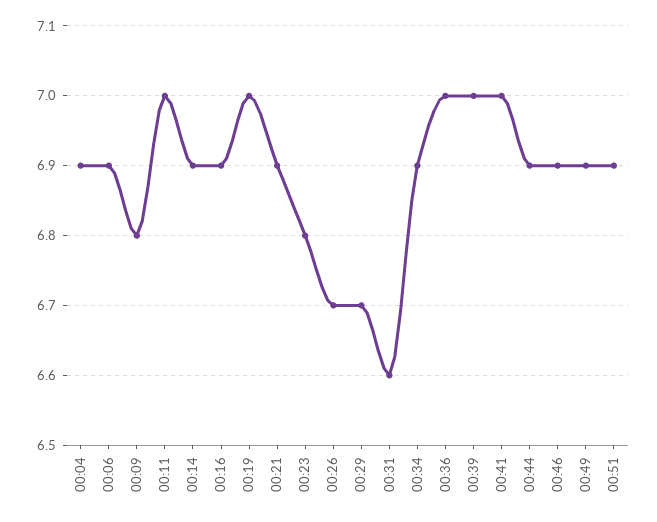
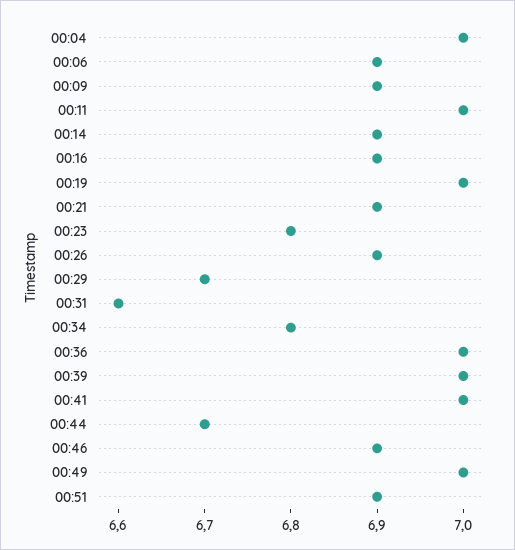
  {
-   "00:04": 6.9,
+   "00:04": 7,
    "00:06": 6.9,
-   "00:09": 6.8,
+   "00:09": 6.9,
    "00:11": 7,
    "00:14": 6.9,
    "00:16": 6.9,
    "00:19": 7,
    "00:21": 6.9,
    "00:23": 6.8,
-   "00:26": 6.7,
+   "00:26": 6.9,
    "00:29": 6.7,
    "00:31": 6.6,
-   "00:34": 6.9,
+   "00:34": 6.8,
    "00:36": 7,
    "00:39": 7,
    "00:41": 7,
-   "00:44": 6.9,
+   "00:44": 6.7,
    "00:46": 6.9,
-   "00:49": 6.9,
+   "00:49": 7,
    "00:51": 6.9
  }

